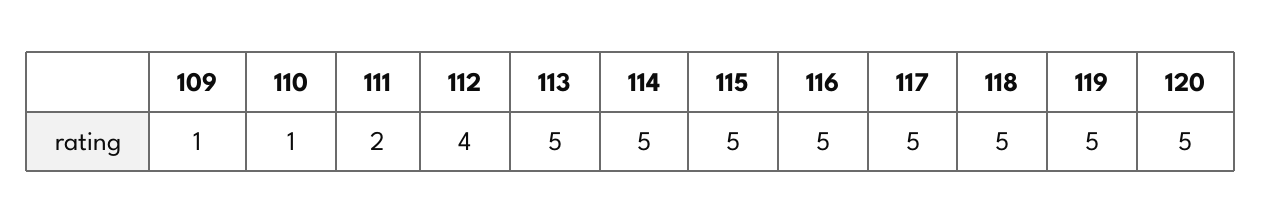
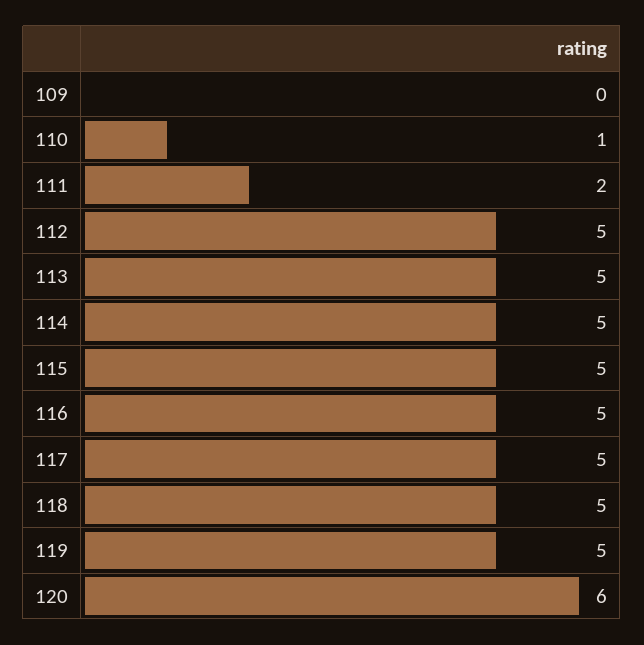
  {
-   "109": 1,
+   "109": 0,
    "110": 1,
    "111": 2,
-   "112": 4,
+   "112": 5,
    "113": 5,
    "114": 5,
    "115": 5,
    "116": 5,
    "117": 5,
    "118": 5,
    "119": 5,
-   "120": 5
+   "120": 6
  }

